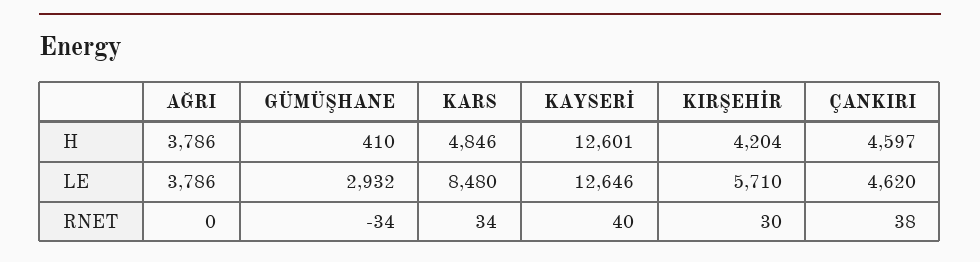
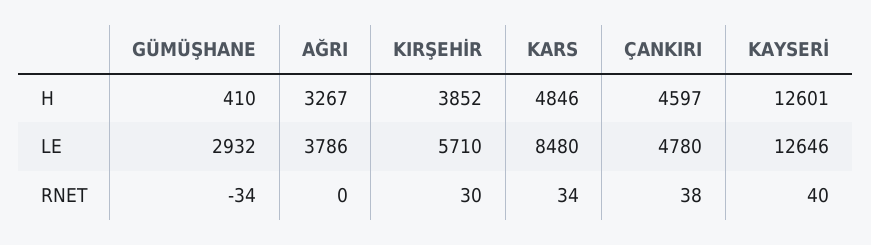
  {
    "AĞRI": {
-     "H": 3786,
+     "H": 3267,
      "LE": 3786,
      "RNET": 0
    },
    "GÜMÜŞHANE": {
      "H": 410,
      "LE": 2932,
      "RNET": -34
    },
    "KARS": {
      "H": 4846,
      "LE": 8480,
      "RNET": 34
    },
    "KAYSERİ": {
      "H": 12601,
      "LE": 12646,
      "RNET": 40
    },
    "KIRŞEHİR": {
-     "H": 4204,
+     "H": 3852,
      "LE": 5710,
      "RNET": 30
    },
    "ÇANKIRI": {
      "H": 4597,
-     "LE": 4620,
+     "LE": 4780,
      "RNET": 38
    }
  }

